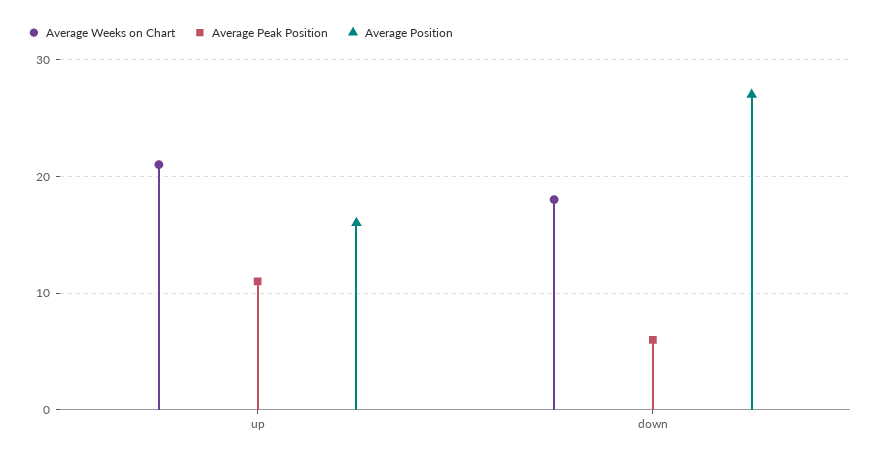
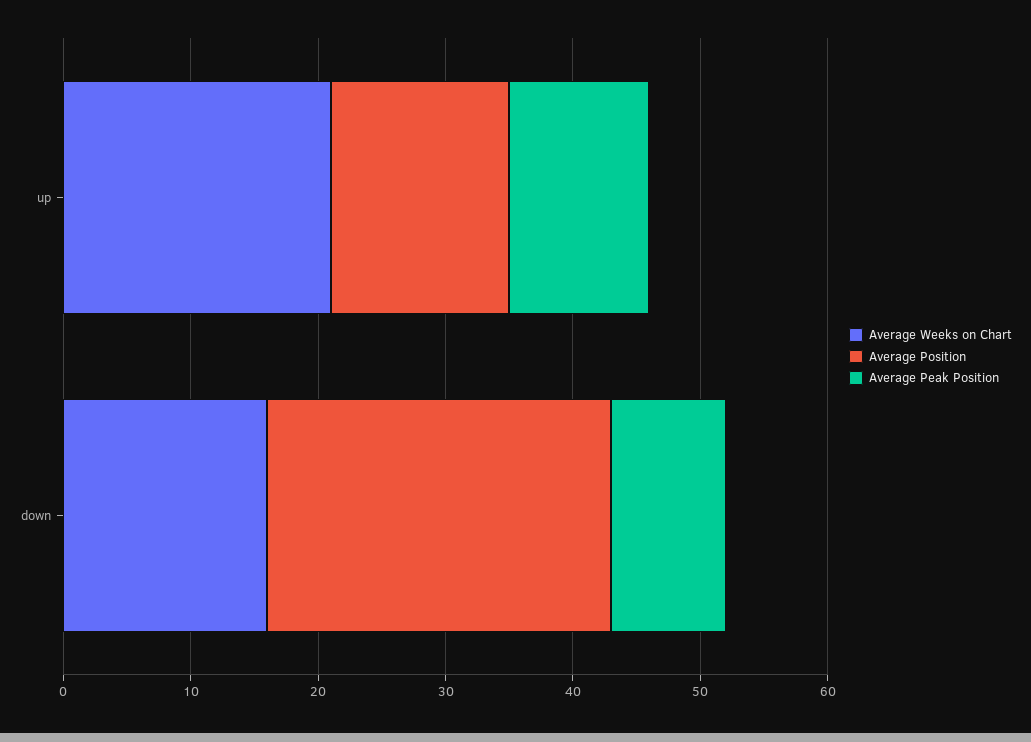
  {
    "Average Weeks on Chart": {
      "up": 21,
-     "down": 18
+     "down": 16
    },
    "Average Peak Position": {
      "up": 11,
-     "down": 6
+     "down": 9
    },
    "Average Position": {
-     "up": 16,
+     "up": 14,
      "down": 27
    }
  }

